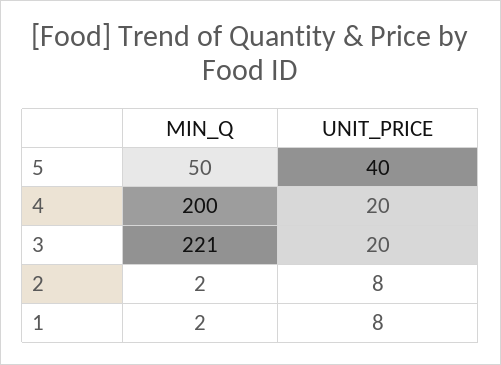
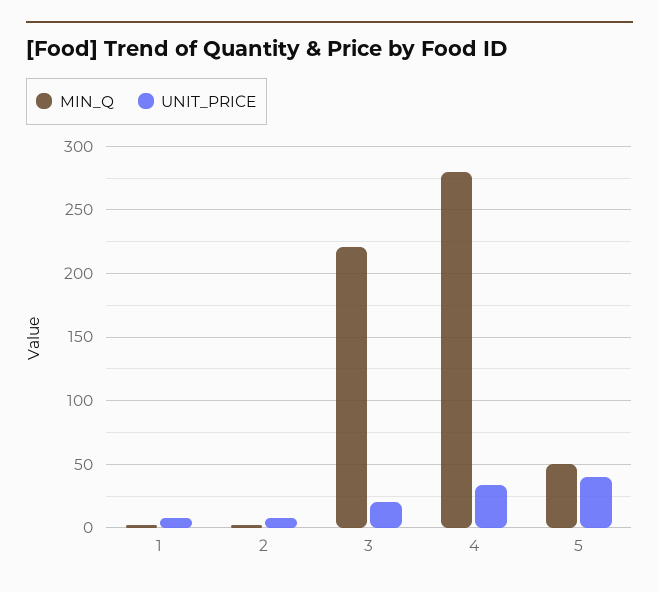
  {
    "MIN_Q": {
      "5": 50,
-     "4": 200,
+     "4": 280,
      "3": 221,
      "2": 2,
      "1": 2
    },
    "UNIT_PRICE": {
      "5": 40,
-     "4": 20,
+     "4": 35,
      "3": 20,
      "2": 8,
      "1": 8
    }
  }

